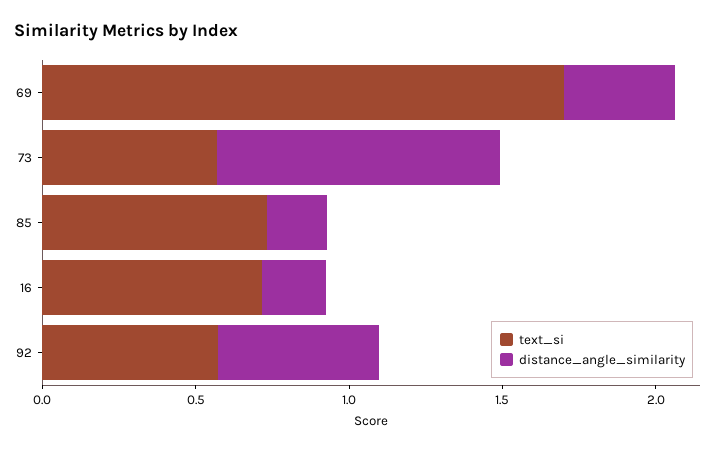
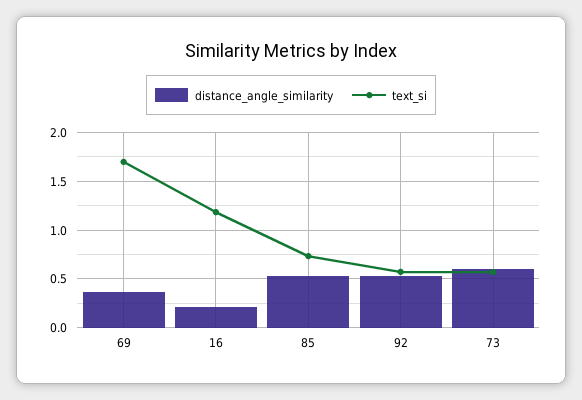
  {
    "text_si": {
      "69": 1.7,
      "73": 0.6,
      "85": 0.7,
-     "16": 0.7,
+     "16": 1.2,
      "92": 0.6
    },
    "distance_angle_similarity": {
      "69": 0.4,
-     "73": 0.9,
+     "73": 0.6,
-     "85": 0.2,
+     "85": 0.5,
      "16": 0.2,
      "92": 0.5
    }
  }

